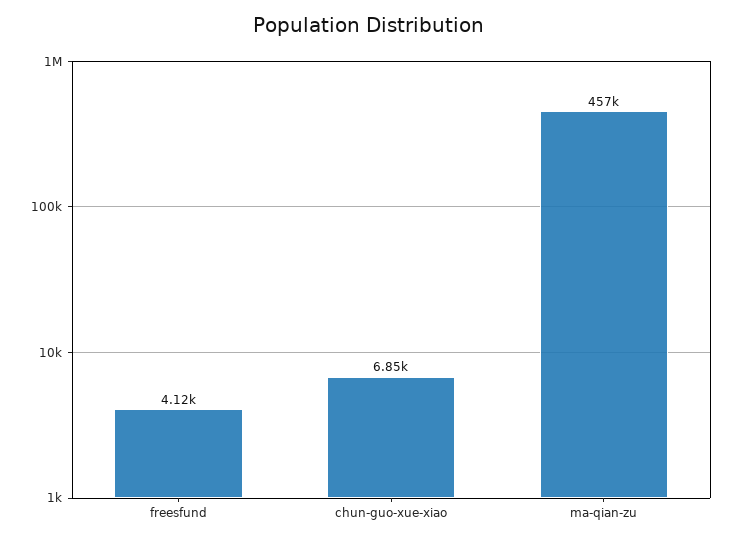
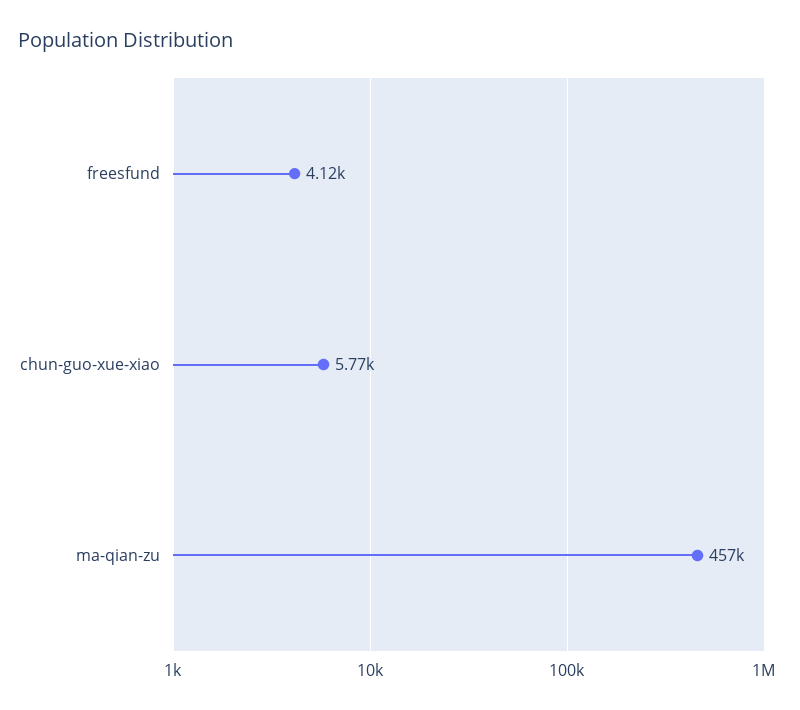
  {
    "freesfund": 4120,
-   "chun-guo-xue-xiao": 6850,
+   "chun-guo-xue-xiao": 5770,
    "ma-qian-zu": 457000
  }

